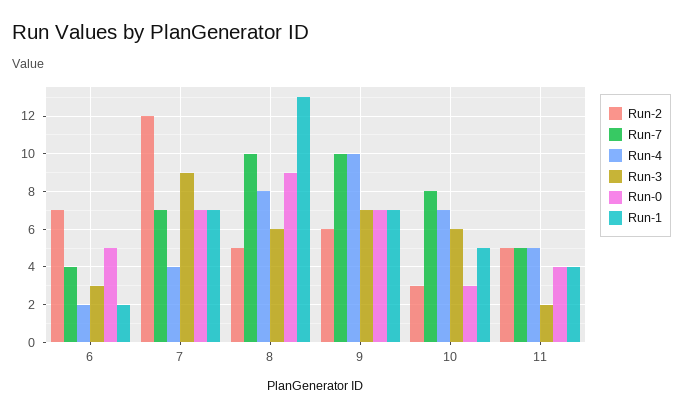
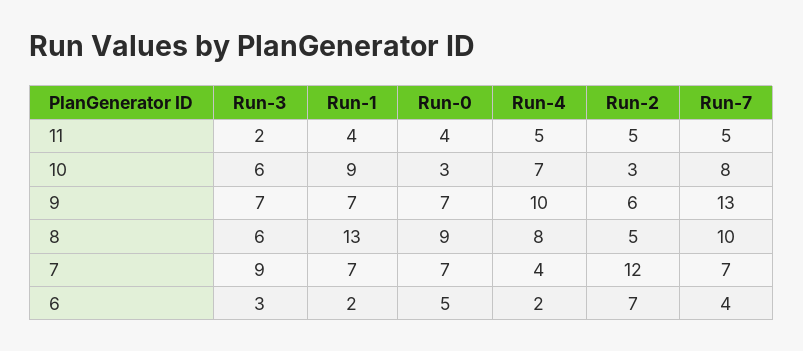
  {
    "Run-2": {
      "6": 7,
      "7": 12,
      "8": 5,
      "9": 6,
      "10": 3,
      "11": 5
    },
    "Run-7": {
      "6": 4,
      "7": 7,
      "8": 10,
-     "9": 10,
+     "9": 13,
      "10": 8,
      "11": 5
    },
    "Run-4": {
      "6": 2,
      "7": 4,
      "8": 8,
      "9": 10,
      "10": 7,
      "11": 5
    },
    "Run-3": {
      "6": 3,
      "7": 9,
      "8": 6,
      "9": 7,
      "10": 6,
      "11": 2
    },
    "Run-0": {
      "6": 5,
      "7": 7,
      "8": 9,
      "9": 7,
      "10": 3,
      "11": 4
    },
    "Run-1": {
      "6": 2,
      "7": 7,
      "8": 13,
      "9": 7,
-     "10": 5,
+     "10": 9,
      "11": 4
    }
  }

